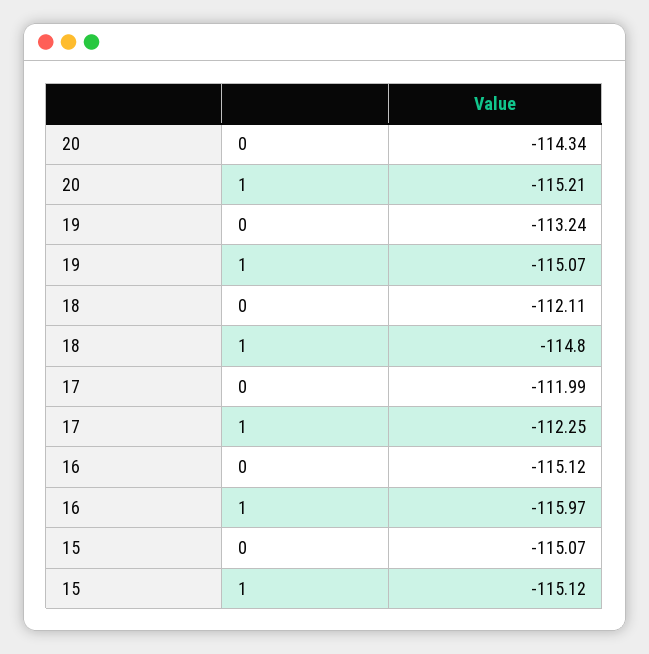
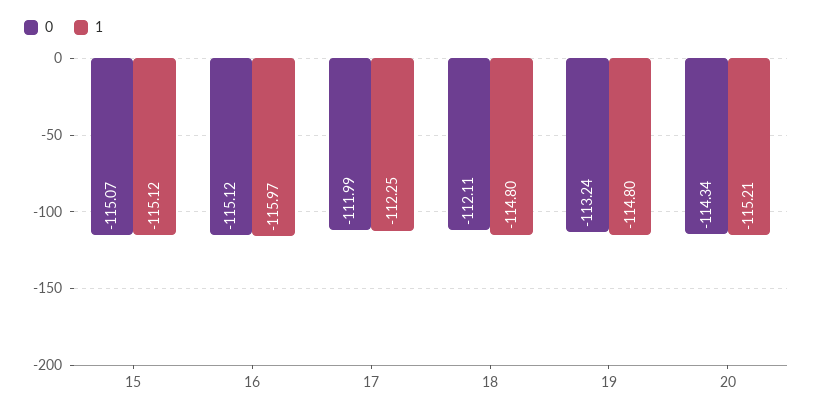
  {
    "0": {
      "20": -114.34,
      "19": -113.24,
      "18": -112.11,
      "17": -111.99,
      "16": -115.12,
      "15": -115.07
    },
    "1": {
      "20": -115.21,
-     "19": -115.07,
+     "19": -114.8,
      "18": -114.8,
      "17": -112.25,
      "16": -115.97,
      "15": -115.12
    }
  }

